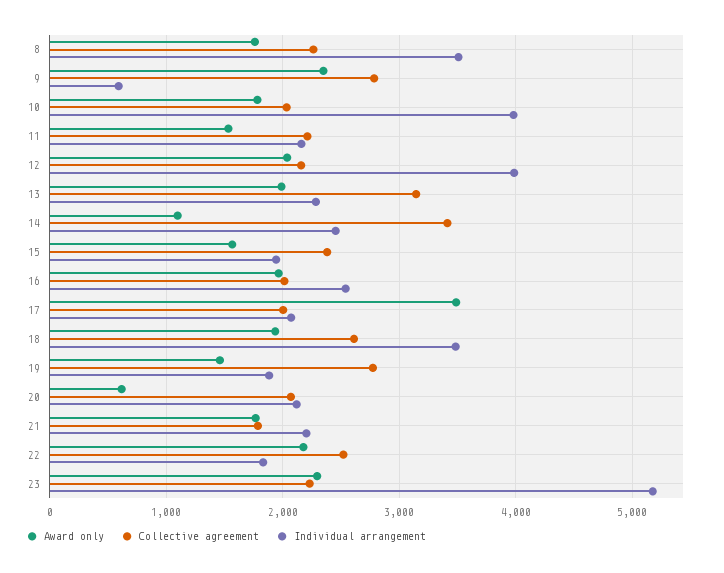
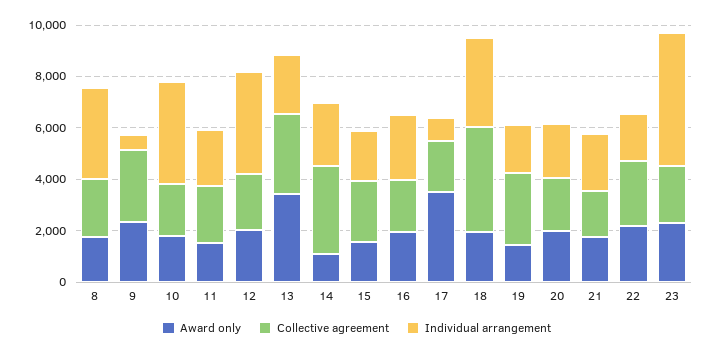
  {
    "Award only": {
      "8": 1800,
      "9": 2300,
      "10": 1800,
      "11": 1500,
      "12": 2000,
-     "13": 2000,
+     "13": 3500,
      "14": 1100,
      "15": 1600,
      "16": 2000,
      "17": 3500,
      "18": 1900,
      "19": 1500,
-     "20": 600,
+     "20": 2000,
      "21": 1800,
      "22": 2200,
      "23": 2300
    },
    "Collective agreement": {
      "8": 2300,
      "9": 2800,
      "10": 2000,
      "11": 2200,
      "12": 2200,
      "13": 3100,
      "14": 3400,
      "15": 2400,
      "16": 2000,
      "17": 2000,
-     "18": 2600,
+     "18": 4000,
      "19": 2800,
      "20": 2100,
      "21": 1800,
      "22": 2500,
      "23": 2200
    },
    "Individual arrangement": {
      "8": 3500,
      "9": 600,
      "10": 4000,
      "11": 2200,
      "12": 4000,
      "13": 2300,
      "14": 2500,
      "15": 1900,
      "16": 2500,
-     "17": 2100,
+     "17": 1000,
      "18": 3500,
      "19": 1900,
      "20": 2100,
      "21": 2200,
      "22": 1800,
      "23": 5200
    }
  }

